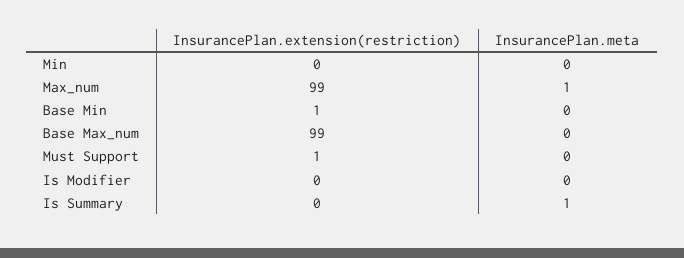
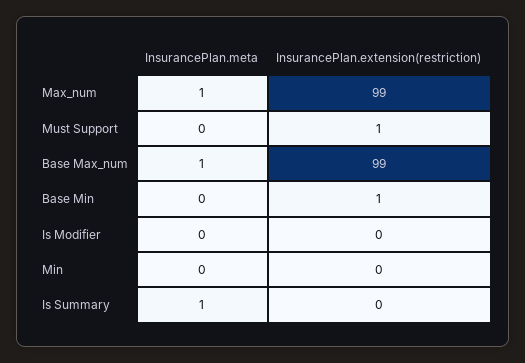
  {
    "InsurancePlan.extension(restriction)": {
      "Min": 0,
      "Max_num": 99,
      "Base Min": 1,
      "Base Max_num": 99,
      "Must Support": 1,
      "Is Modifier": 0,
      "Is Summary": 0
    },
    "InsurancePlan.meta": {
      "Min": 0,
      "Max_num": 1,
      "Base Min": 0,
-     "Base Max_num": 0,
+     "Base Max_num": 1,
      "Must Support": 0,
      "Is Modifier": 0,
      "Is Summary": 1
    }
  }

